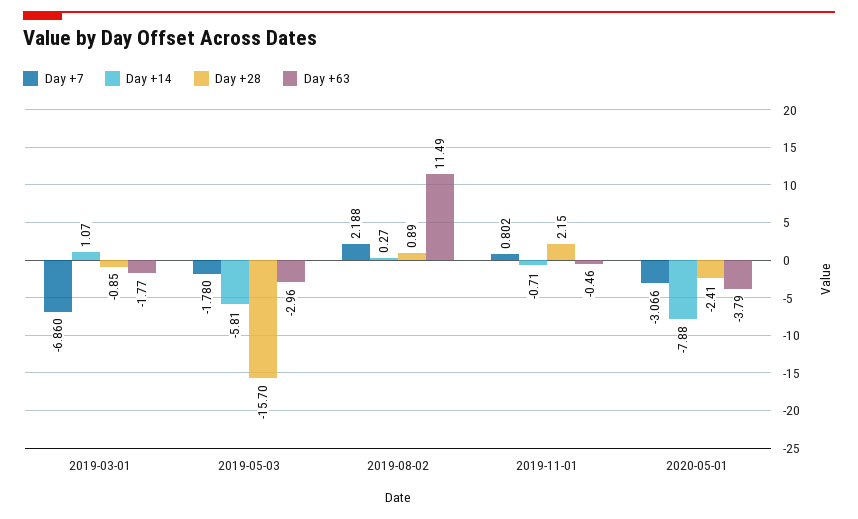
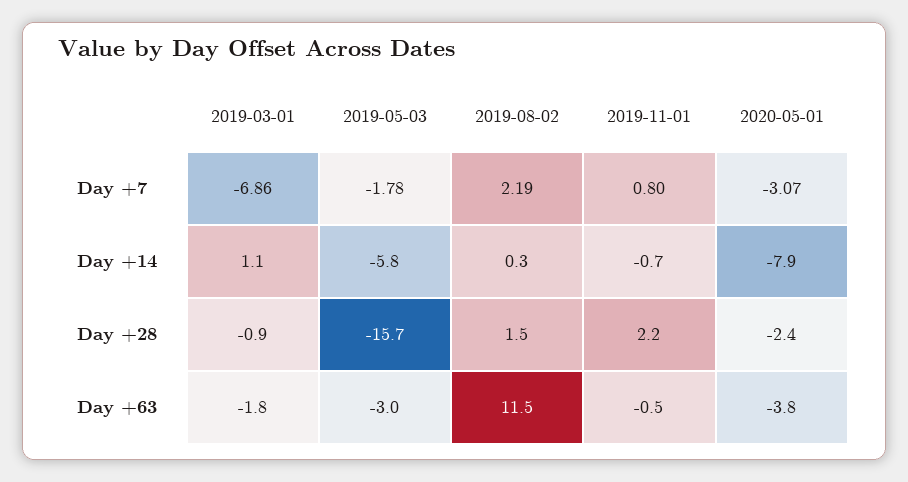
  {
    "Day +7": {
      "2019-03-01": -6.86,
      "2019-05-03": -1.78,
      "2019-08-02": 2.188,
      "2019-11-01": 0.802,
      "2020-05-01": -3.066
    },
    "Day +14": {
      "2019-03-01": 1.07,
      "2019-05-03": -5.81,
      "2019-08-02": 0.27,
      "2019-11-01": -0.71,
      "2020-05-01": -7.88
    },
    "Day +28": {
      "2019-03-01": -0.85,
      "2019-05-03": -15.7,
-     "2019-08-02": 0.89,
+     "2019-08-02": 1.5,
      "2019-11-01": 2.15,
      "2020-05-01": -2.41
    },
    "Day +63": {
      "2019-03-01": -1.77,
      "2019-05-03": -2.96,
      "2019-08-02": 11.49,
      "2019-11-01": -0.46,
      "2020-05-01": -3.79
    }
  }

